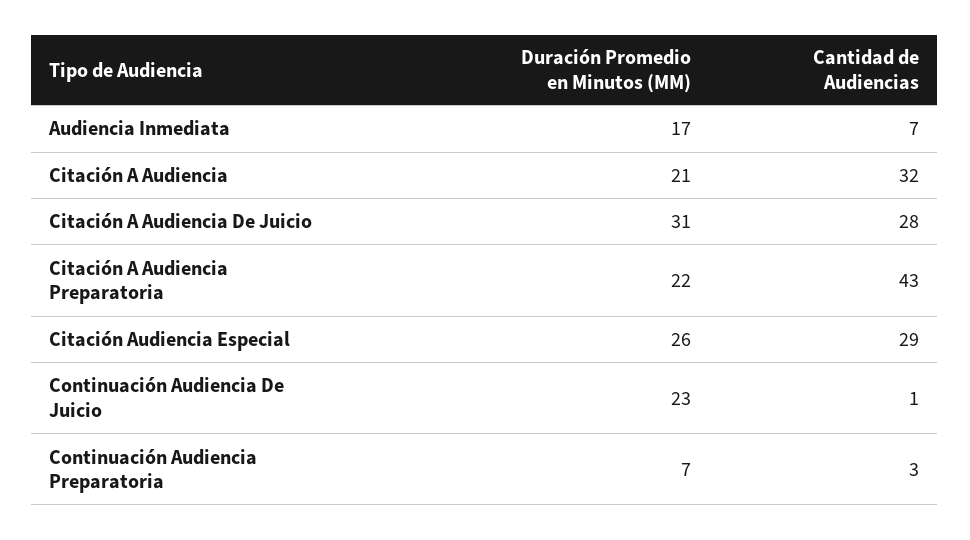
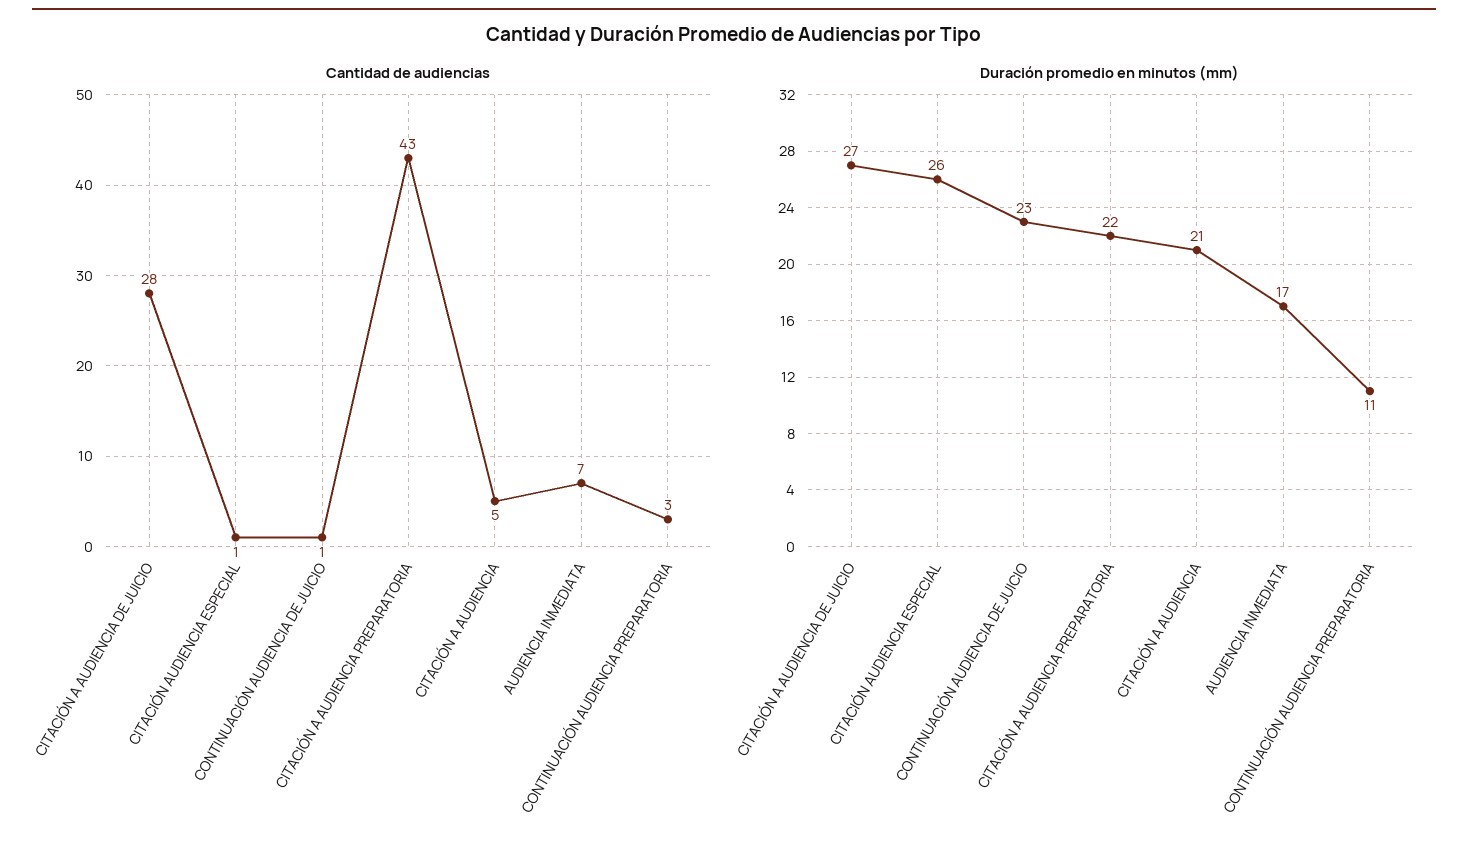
  {
    "Duración Promedio en Minutos (MM)": {
      "Audiencia Inmediata": 17,
      "Citación A Audiencia": 21,
-     "Citación A Audiencia De Juicio": 31,
+     "Citación A Audiencia De Juicio": 27,
      "Citación A Audiencia Preparatoria": 22,
      "Citación Audiencia Especial": 26,
      "Continuación Audiencia De Juicio": 23,
-     "Continuación Audiencia Preparatoria": 7
+     "Continuación Audiencia Preparatoria": 11
    },
    "Cantidad de Audiencias": {
      "Audiencia Inmediata": 7,
-     "Citación A Audiencia": 32,
+     "Citación A Audiencia": 5,
      "Citación A Audiencia De Juicio": 28,
      "Citación A Audiencia Preparatoria": 43,
-     "Citación Audiencia Especial": 29,
+     "Citación Audiencia Especial": 1,
      "Continuación Audiencia De Juicio": 1,
      "Continuación Audiencia Preparatoria": 3
    }
  }

